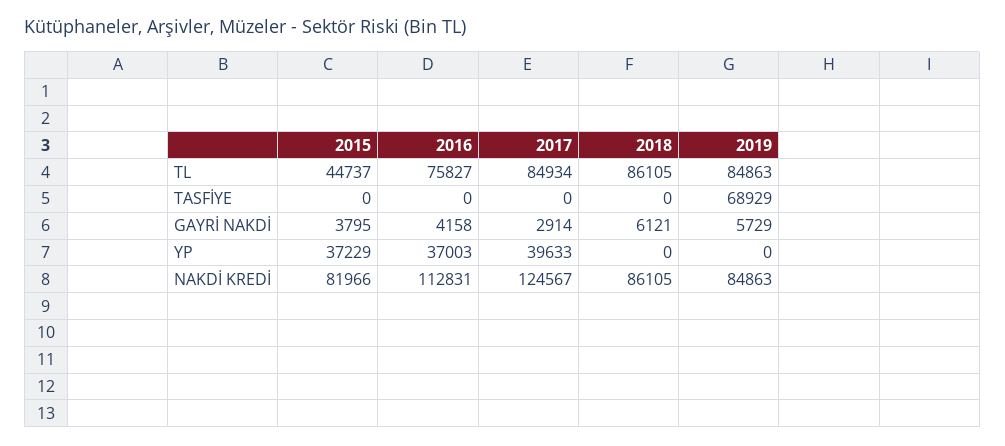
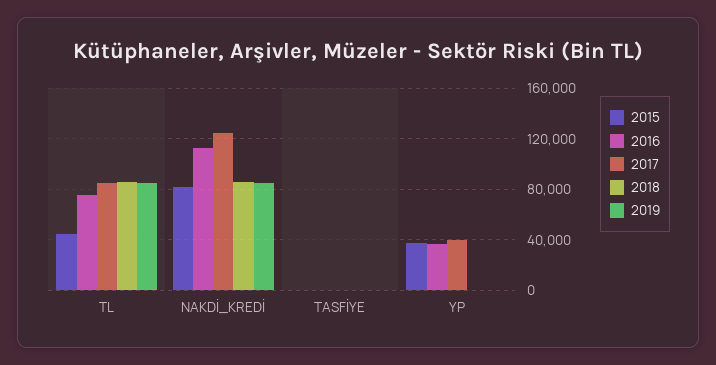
  {
    "2015": {
      "TL": 44737,
      "TASFİYE": 0,
-     "GAYRİ NAKDİ": 3795,
      "YP": 37229,
      "NAKDİ KREDİ": 81966
    },
    "2016": {
      "TL": 75827,
      "TASFİYE": 0,
-     "GAYRİ NAKDİ": 4158,
      "YP": 37003,
      "NAKDİ KREDİ": 112831
    },
    "2017": {
      "TL": 84934,
      "TASFİYE": 0,
-     "GAYRİ NAKDİ": 2914,
      "YP": 39633,
      "NAKDİ KREDİ": 124567
    },
    "2018": {
      "TL": 86105,
      "TASFİYE": 0,
-     "GAYRİ NAKDİ": 6121,
      "YP": 0,
      "NAKDİ KREDİ": 86105
    },
    "2019": {
      "TL": 84863,
-     "TASFİYE": 68929,
+     "TASFİYE": 0,
-     "GAYRİ NAKDİ": 5729,
      "YP": 0,
      "NAKDİ KREDİ": 84863
    }
  }

